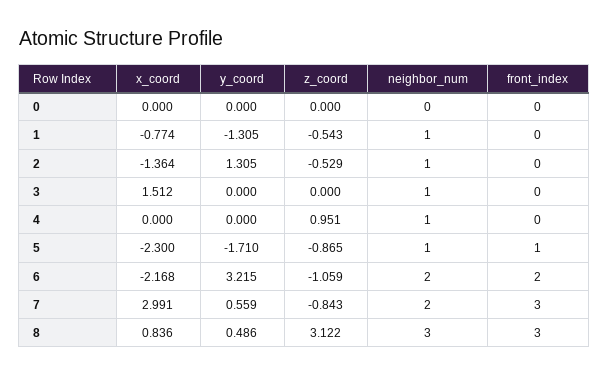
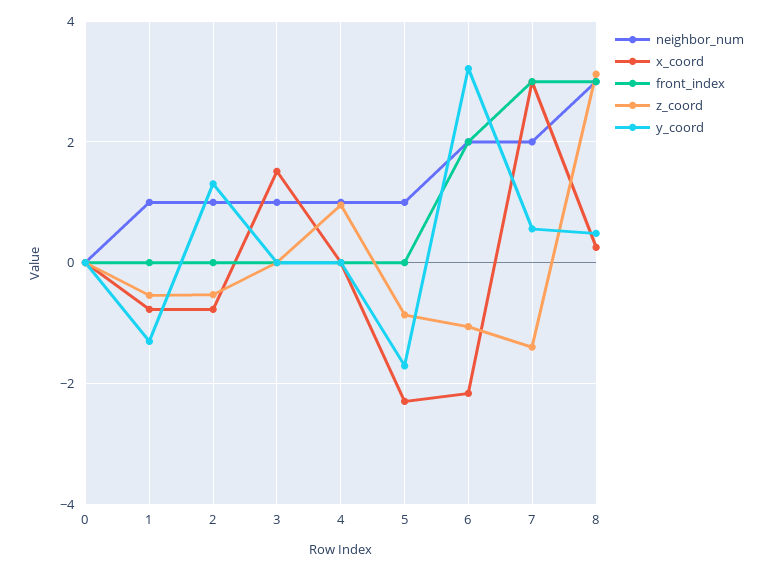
  {
    "x_coord": {
      "0": 0,
      "1": -0.774,
-     "2": -1.364,
+     "2": -0.8,
      "3": 1.512,
      "4": 0,
      "5": -2.3,
      "6": -2.168,
      "7": 2.991,
-     "8": 0.836
+     "8": 0.2
    },
    "y_coord": {
      "0": 0,
      "1": -1.305,
      "2": 1.305,
      "3": 0,
      "4": 0,
      "5": -1.71,
      "6": 3.215,
      "7": 0.559,
      "8": 0.486
    },
    "z_coord": {
      "0": 0,
      "1": -0.543,
      "2": -0.529,
      "3": 0,
      "4": 0.951,
      "5": -0.865,
      "6": -1.059,
-     "7": -0.843,
+     "7": -1.4,
      "8": 3.122
    },
    "neighbor_num": {
      "0": 0,
      "1": 1,
      "2": 1,
      "3": 1,
      "4": 1,
      "5": 1,
      "6": 2,
      "7": 2,
      "8": 3
    },
    "front_index": {
      "0": 0,
      "1": 0,
      "2": 0,
      "3": 0,
      "4": 0,
-     "5": 1,
+     "5": 0,
      "6": 2,
      "7": 3,
      "8": 3
    }
  }

